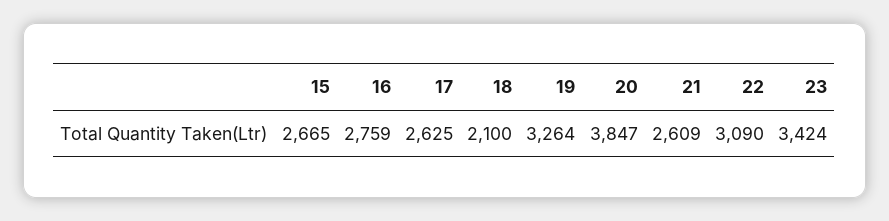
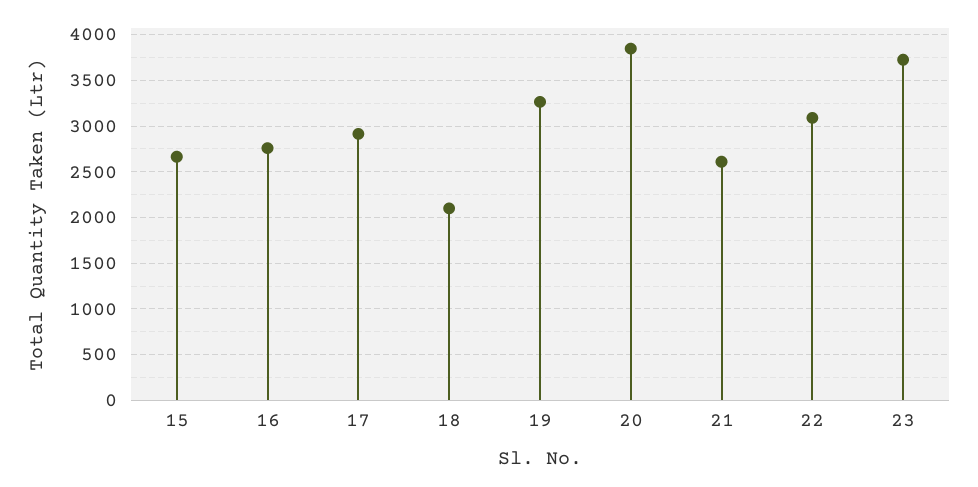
  {
    "15": 2665,
    "16": 2759,
-   "17": 2625,
+   "17": 2900,
    "18": 2100,
    "19": 3264,
    "20": 3847,
    "21": 2609,
    "22": 3090,
-   "23": 3424
+   "23": 3700
  }

